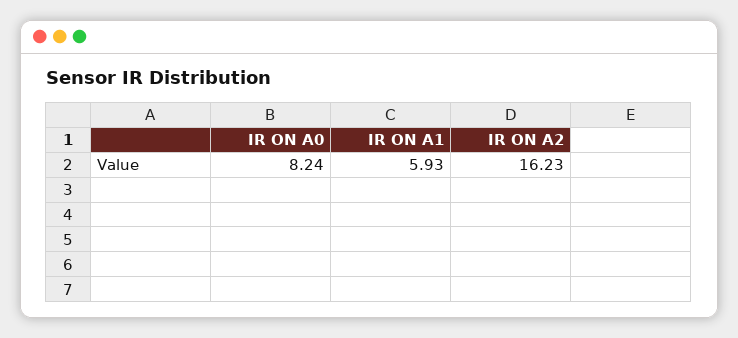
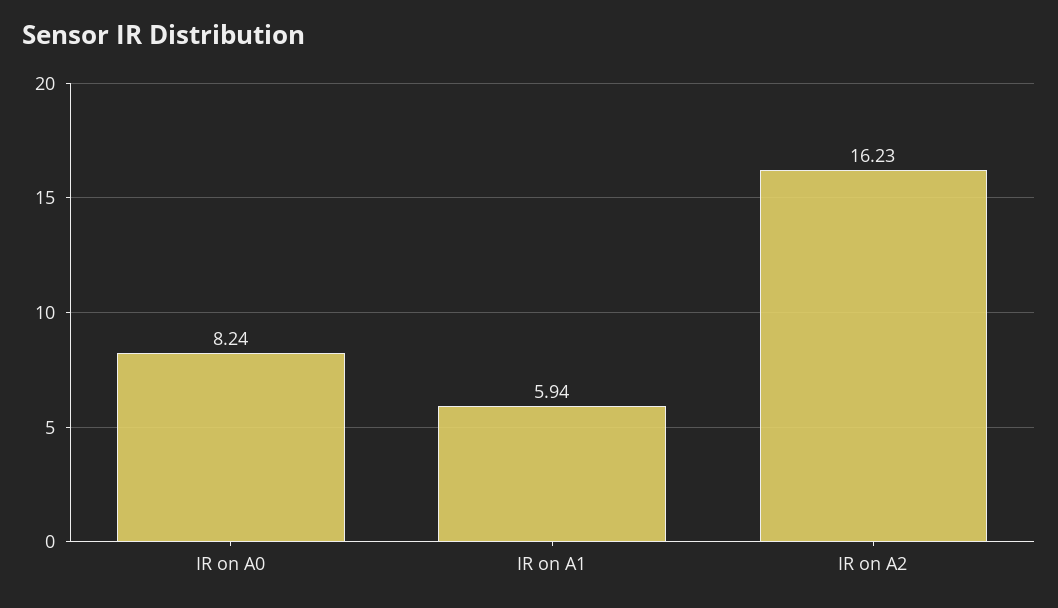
  {
    "IR ON A0": 8.24,
-   "IR ON A1": 5.93,
+   "IR ON A1": 5.94,
    "IR ON A2": 16.23
  }

